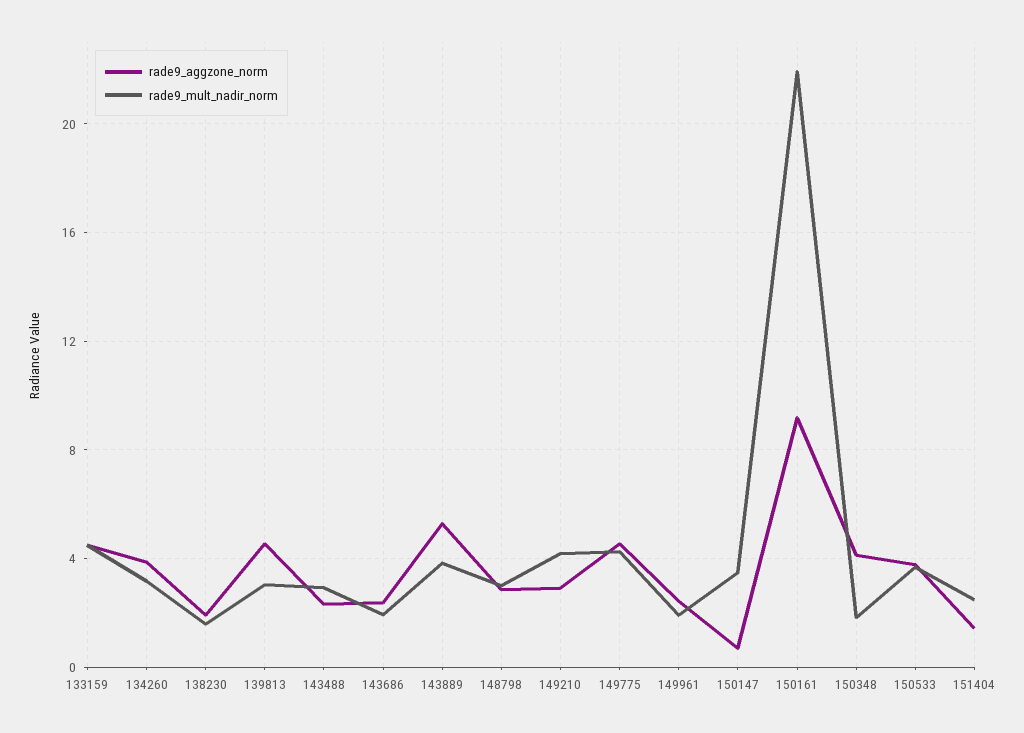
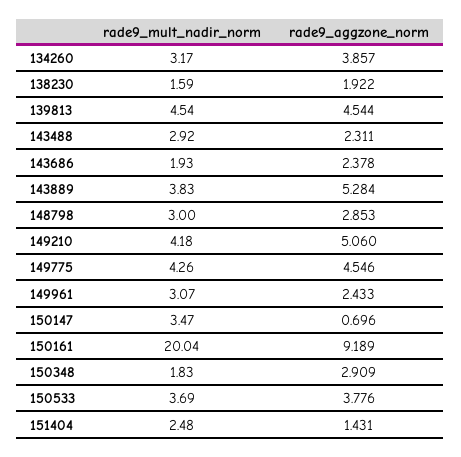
  {
    "rade9_aggzone_norm": {
-     "133159": 4.5,
      "134260": 3.857,
      "138230": 1.922,
      "139813": 4.544,
      "143488": 2.311,
      "143686": 2.378,
      "143889": 5.284,
      "148798": 2.853,
-     "149210": 3,
+     "149210": 5.06,
      "149775": 4.546,
      "149961": 2.433,
      "150147": 0.696,
      "150161": 9.189,
-     "150348": 4,
+     "150348": 2.909,
      "150533": 3.776,
      "151404": 1.431
    },
    "rade9_mult_nadir_norm": {
-     "133159": 4.5,
      "134260": 3.17,
      "138230": 1.59,
-     "139813": 3,
+     "139813": 4.54,
      "143488": 2.92,
      "143686": 1.93,
      "143889": 3.83,
      "148798": 3,
      "149210": 4.18,
      "149775": 4.26,
-     "149961": 2,
+     "149961": 3.07,
      "150147": 3.47,
-     "150161": 22,
+     "150161": 20.04,
      "150348": 1.83,
      "150533": 3.69,
      "151404": 2.48
    }
  }

